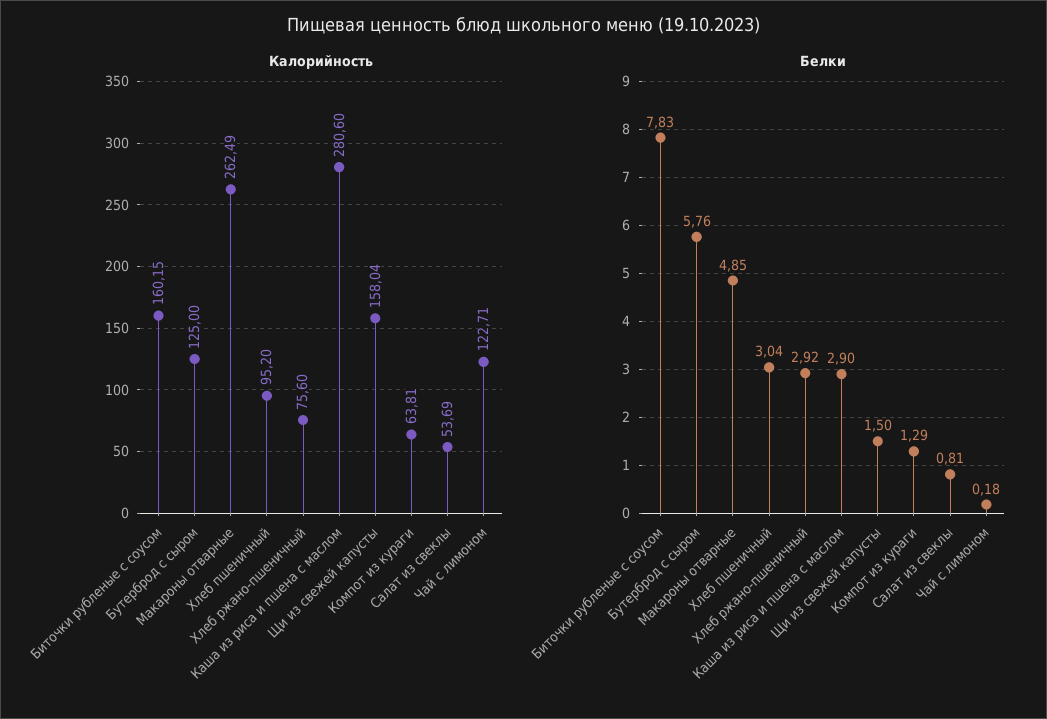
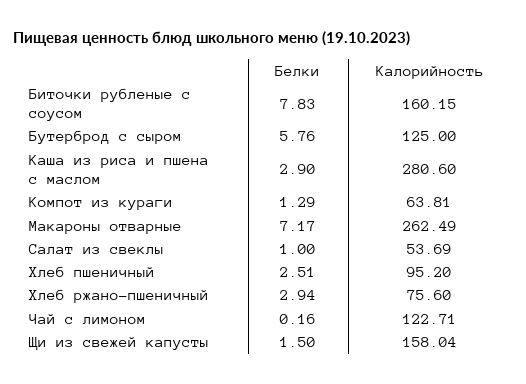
  {
    "Калорийность": {
      "Биточки рубленые с соусом": 160.15,
      "Бутерброд с сыром": 125,
      "Макароны отварные": 262.49,
      "Хлеб пшеничный": 95.2,
      "Хлеб ржано-пшеничный": 75.6,
      "Каша из риса и пшена с маслом": 280.6,
      "Щи из свежей капусты": 158.04,
      "Компот из кураги": 63.81,
      "Салат из свеклы": 53.69,
      "Чай с лимоном": 122.71
    },
    "Белки": {
      "Биточки рубленые с соусом": 7.83,
      "Бутерброд с сыром": 5.76,
-     "Макароны отварные": 4.85,
+     "Макароны отварные": 7.17,
-     "Хлеб пшеничный": 3.04,
+     "Хлеб пшеничный": 2.51,
-     "Хлеб ржано-пшеничный": 2.92,
+     "Хлеб ржано-пшеничный": 2.94,
      "Каша из риса и пшена с маслом": 2.9,
      "Щи из свежей капусты": 1.5,
      "Компот из кураги": 1.29,
-     "Салат из свеклы": 0.81,
+     "Салат из свеклы": 1,
-     "Чай с лимоном": 0.18
+     "Чай с лимоном": 0.16
    }
  }

